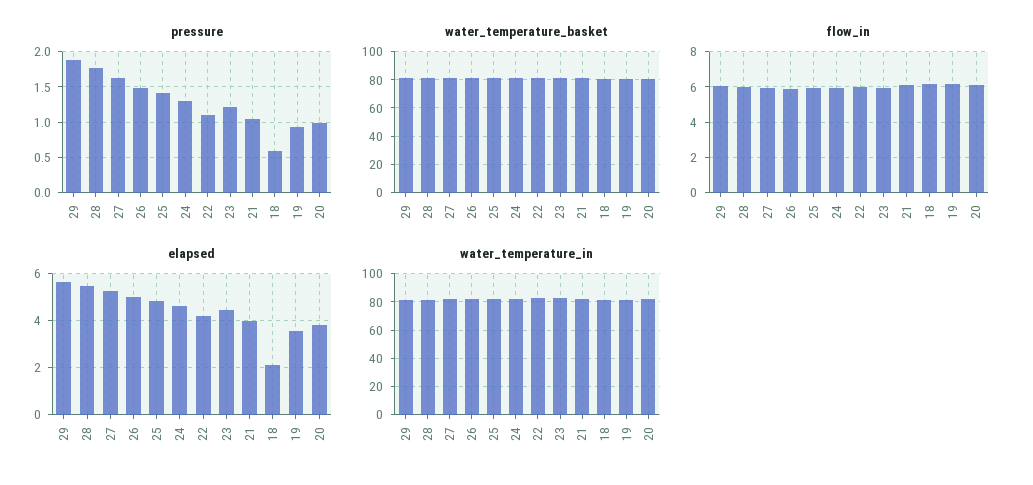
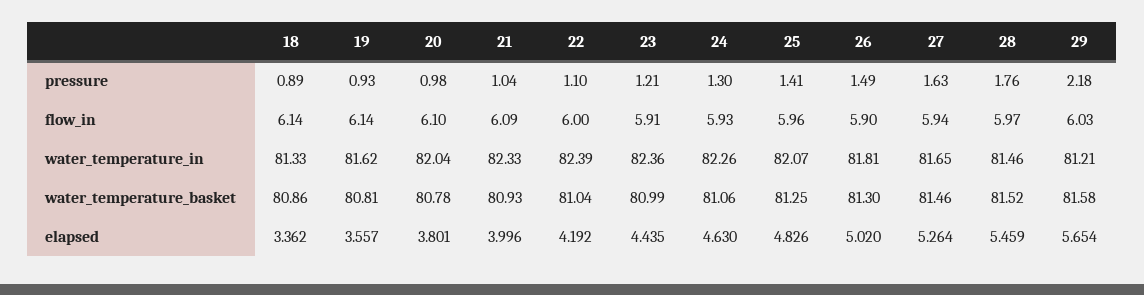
  {
    "pressure": {
-     "29": 1.9,
+     "29": 2.18,
      "28": 1.76,
      "27": 1.63,
      "26": 1.49,
      "25": 1.41,
      "24": 1.3,
      "22": 1.1,
      "23": 1.21,
      "21": 1.04,
-     "18": 0.6,
+     "18": 0.89,
      "19": 0.93,
      "20": 0.98
    },
    "water_temperature_basket": {
      "29": 81.58,
      "28": 81.52,
      "27": 81.46,
      "26": 81.3,
      "25": 81.25,
      "24": 81.06,
      "22": 81.04,
      "23": 80.99,
      "21": 80.93,
      "18": 80.86,
      "19": 80.81,
      "20": 80.78
    },
    "flow_in": {
      "29": 6.03,
      "28": 5.97,
      "27": 5.94,
      "26": 5.9,
      "25": 5.96,
      "24": 5.93,
      "22": 6,
      "23": 5.91,
      "21": 6.09,
      "18": 6.14,
      "19": 6.14,
      "20": 6.1
    },
    "elapsed": {
      "29": 5.654,
      "28": 5.459,
      "27": 5.264,
      "26": 5.02,
      "25": 4.826,
      "24": 4.63,
      "22": 4.192,
      "23": 4.435,
      "21": 3.996,
-     "18": 2,
+     "18": 3.362,
      "19": 3.557,
      "20": 3.801
    },
    "water_temperature_in": {
      "29": 81.21,
      "28": 81.46,
      "27": 81.65,
      "26": 81.81,
      "25": 82.07,
      "24": 82.26,
      "22": 82.39,
      "23": 82.36,
      "21": 82.33,
      "18": 81.33,
      "19": 81.62,
      "20": 82.04
    }
  }

